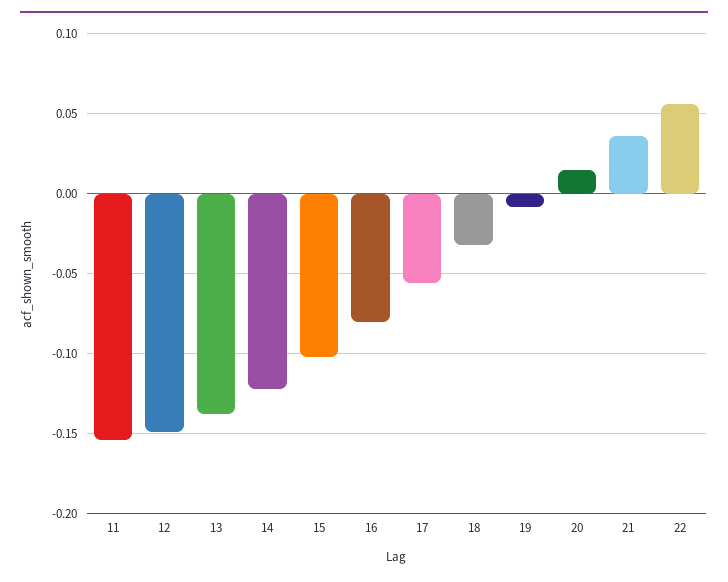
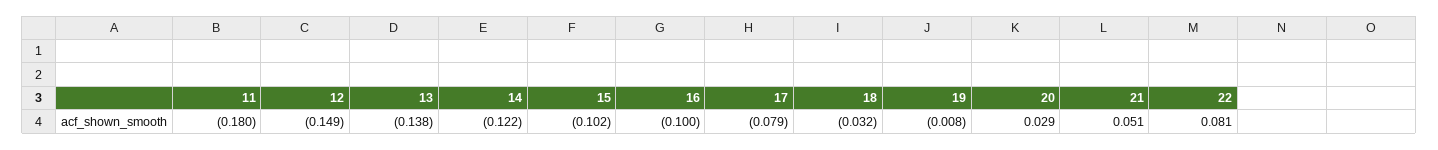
  {
-   "11": -0.155,
+   "11": -0.18,
    "12": -0.149,
    "13": -0.138,
    "14": -0.122,
    "15": -0.102,
-   "16": -0.08,
+   "16": -0.1,
-   "17": -0.055,
+   "17": -0.079,
    "18": -0.032,
    "19": -0.008,
-   "20": 0.015,
+   "20": 0.029,
-   "21": 0.035,
+   "21": 0.051,
-   "22": 0.055
+   "22": 0.081
  }

